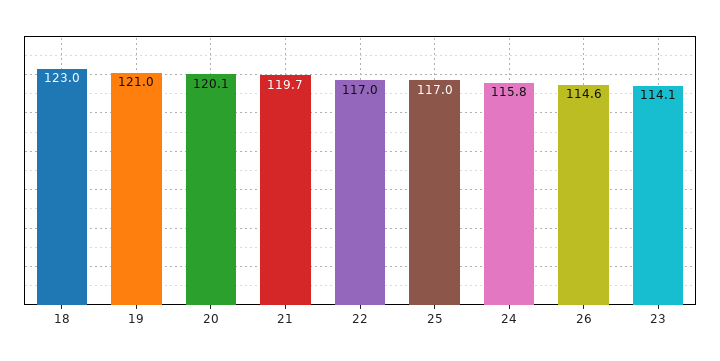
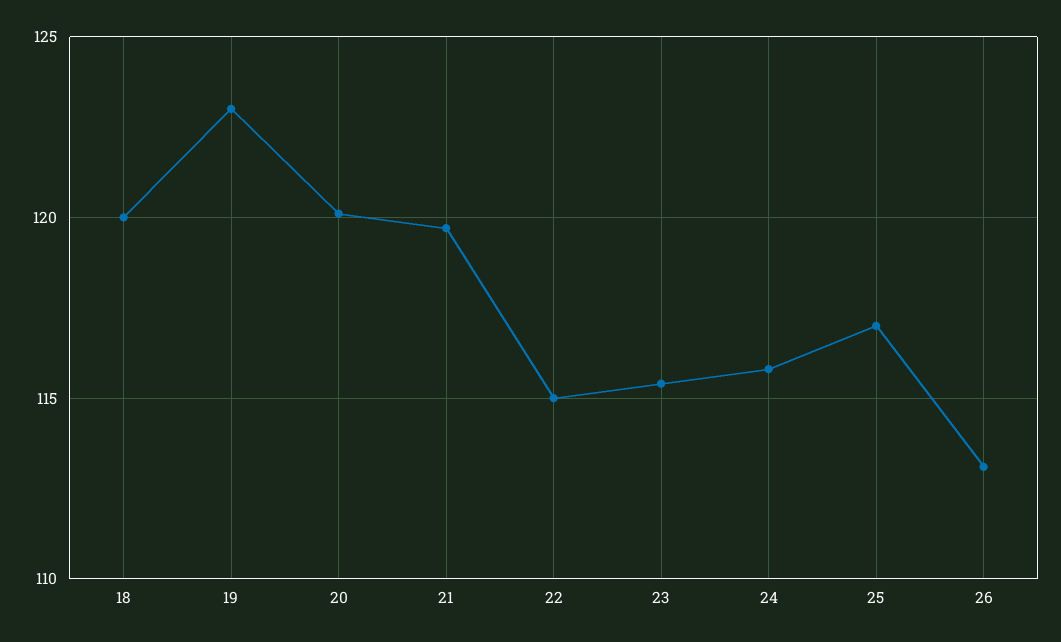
  {
-   "18": 123,
+   "18": 120,
-   "19": 121,
+   "19": 123,
    "20": 120.1,
    "21": 119.7,
-   "22": 117,
+   "22": 115,
    "25": 117,
    "24": 115.8,
-   "26": 114.6,
+   "26": 113,
-   "23": 114.1
+   "23": 115.5
  }

